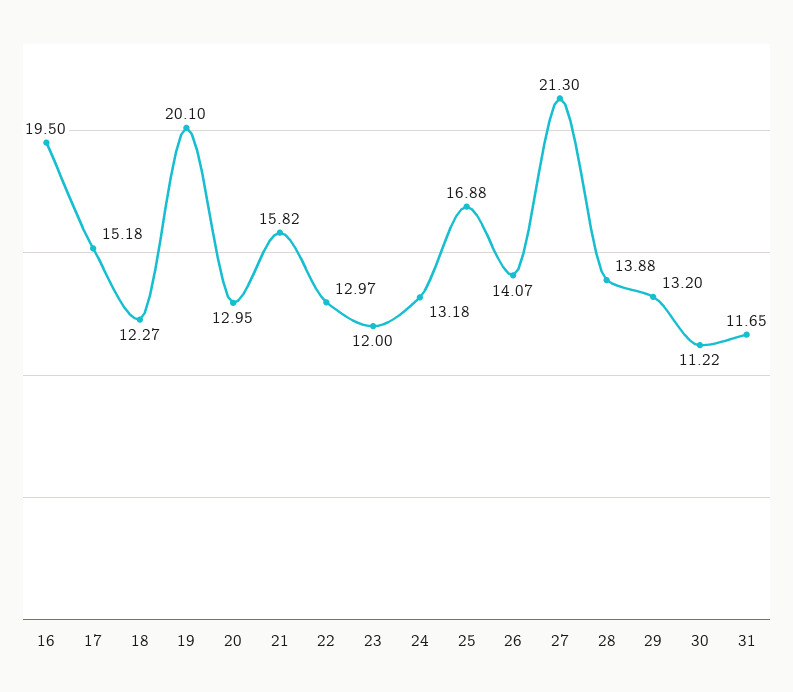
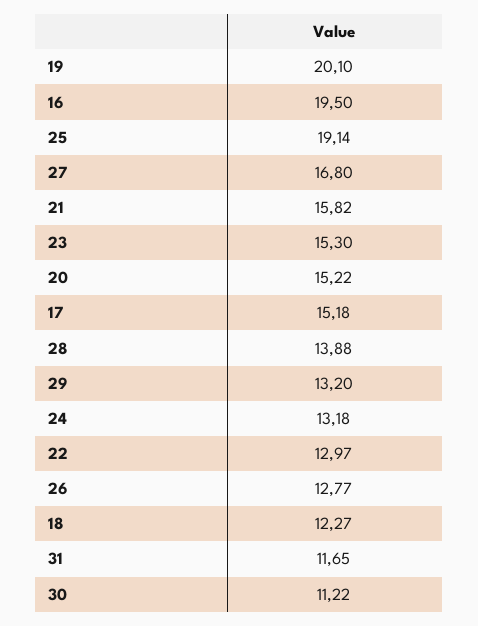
  {
    "16": 19.5,
    "17": 15.18,
    "18": 12.27,
    "19": 20.1,
-   "20": 12.95,
+   "20": 15.22,
    "21": 15.82,
    "22": 12.97,
-   "23": 12,
+   "23": 15.3,
    "24": 13.18,
-   "25": 16.88,
+   "25": 19.14,
-   "26": 14.07,
+   "26": 12.77,
-   "27": 21.3,
+   "27": 16.8,
    "28": 13.88,
    "29": 13.2,
    "30": 11.22,
    "31": 11.65
  }

